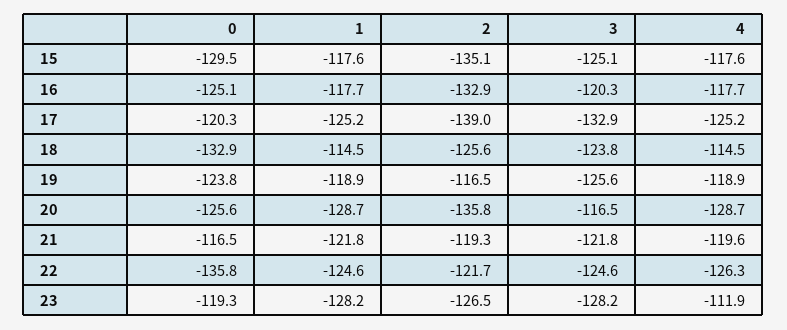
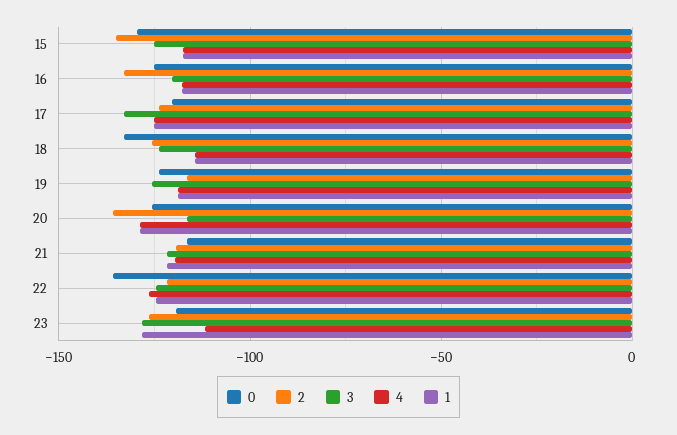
  {
    "0": {
      "15": -129.5,
      "16": -125.1,
      "17": -120.3,
      "18": -132.9,
      "19": -123.8,
      "20": -125.6,
      "21": -116.5,
      "22": -135.8,
      "23": -119.3
    },
    "1": {
      "15": -117.6,
      "16": -117.7,
      "17": -125.2,
      "18": -114.5,
      "19": -118.9,
      "20": -128.7,
      "21": -121.8,
      "22": -124.6,
      "23": -128.2
    },
    "2": {
      "15": -135.1,
      "16": -132.9,
-     "17": -139,
+     "17": -125,
      "18": -125.6,
      "19": -116.5,
      "20": -135.8,
      "21": -119.3,
      "22": -121.7,
      "23": -126.5
    },
    "3": {
      "15": -125.1,
      "16": -120.3,
      "17": -132.9,
      "18": -123.8,
      "19": -125.6,
      "20": -116.5,
      "21": -121.8,
      "22": -124.6,
      "23": -128.2
    },
    "4": {
      "15": -117.6,
      "16": -117.7,
      "17": -125.2,
      "18": -114.5,
      "19": -118.9,
      "20": -128.7,
      "21": -119.6,
      "22": -126.3,
      "23": -111.9
    }
  }

